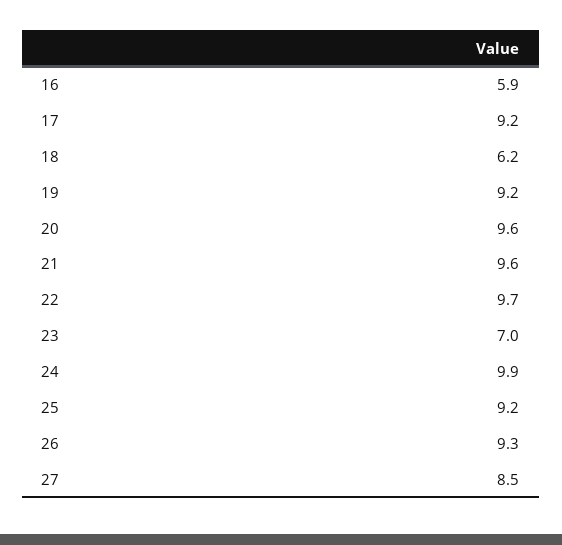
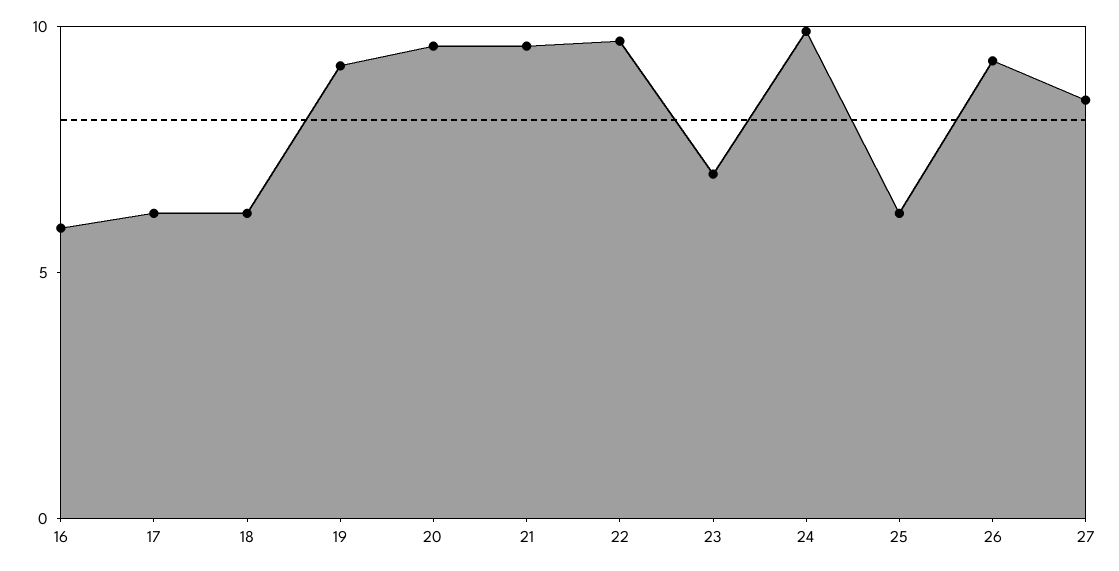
  {
    "16": 5.9,
-   "17": 9.2,
+   "17": 6,
    "18": 6.2,
    "19": 9.2,
    "20": 9.6,
    "21": 9.6,
    "22": 9.7,
    "23": 7,
    "24": 9.9,
-   "25": 9.2,
+   "25": 6,
    "26": 9.3,
    "27": 8.5
  }

